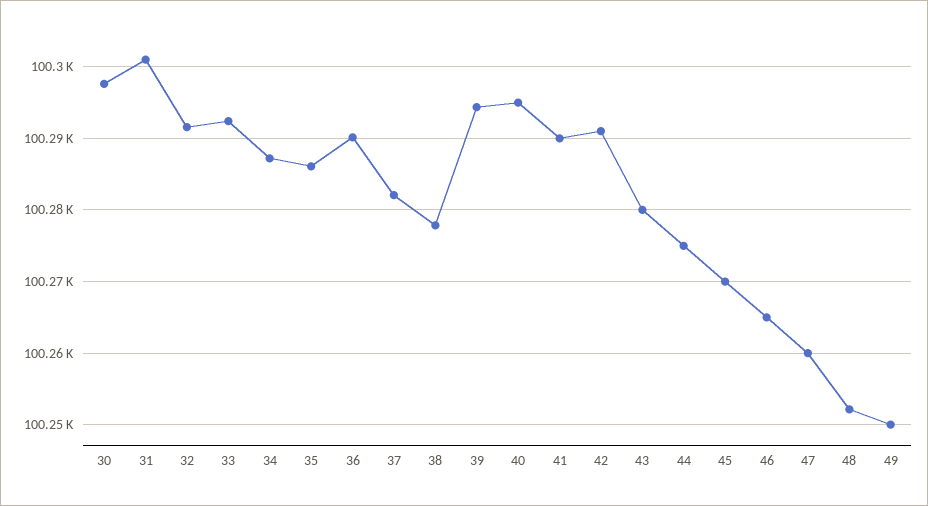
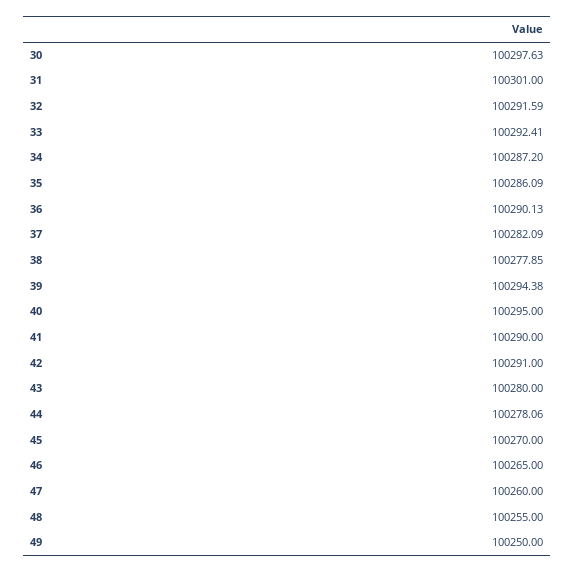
  {
    "30": 100297.63,
    "31": 100301,
    "32": 100291.59,
    "33": 100292.41,
    "34": 100287.2,
    "35": 100286.09,
    "36": 100290.13,
    "37": 100282.09,
    "38": 100277.85,
    "39": 100294.38,
    "40": 100295,
    "41": 100290,
    "42": 100291,
    "43": 100280,
-   "44": 100275,
+   "44": 100278.06,
    "45": 100270,
    "46": 100265,
    "47": 100260,
-   "48": 100252,
+   "48": 100255,
    "49": 100250
  }

